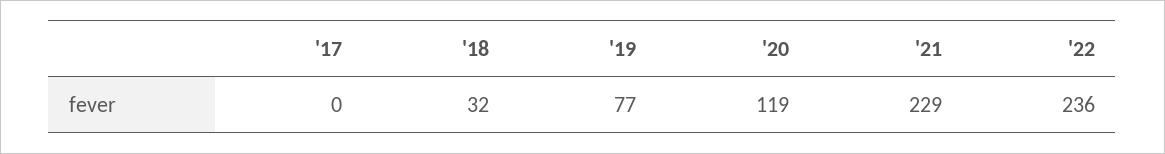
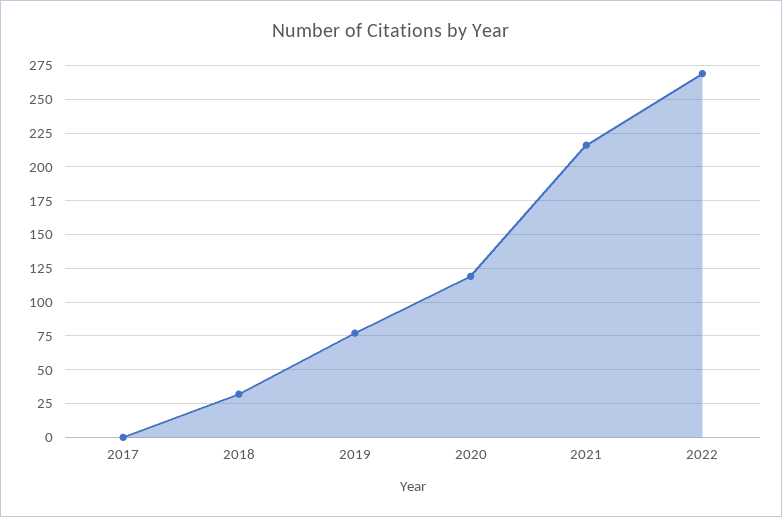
  {
    "'17": 0,
    "'18": 32,
    "'19": 77,
    "'20": 119,
-   "'21": 229,
+   "'21": 215,
-   "'22": 236
+   "'22": 270
  }

